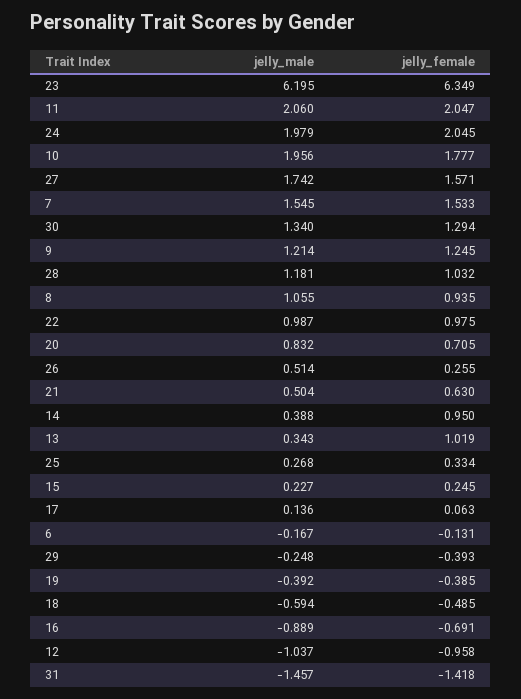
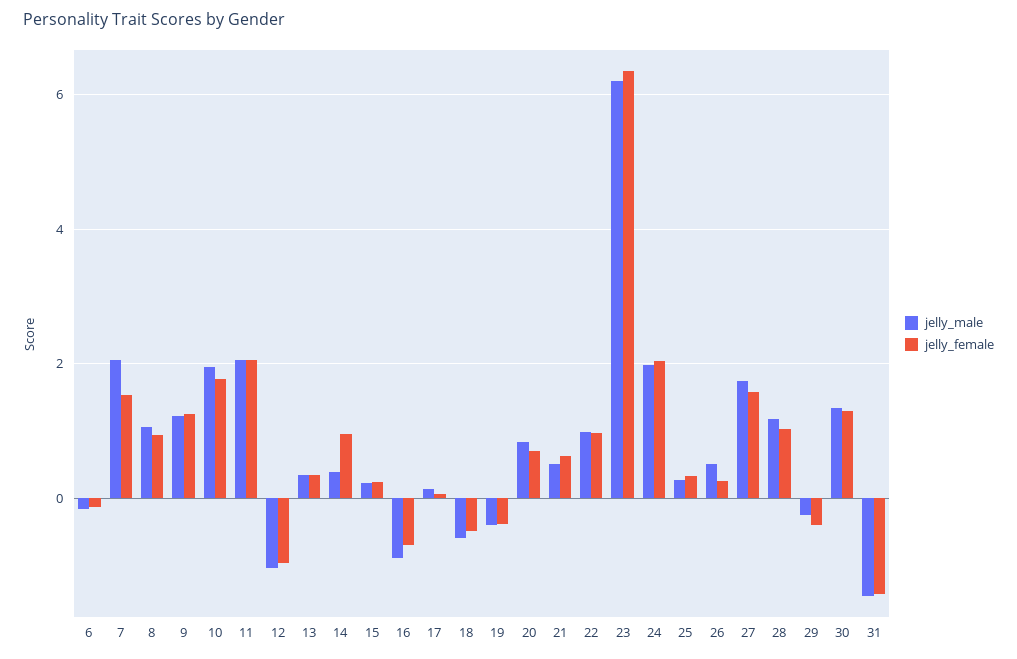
  {
    "jelly_male": {
      "23": 6.195,
      "11": 2.06,
      "24": 1.979,
      "10": 1.956,
      "27": 1.742,
-     "7": 1.545,
+     "7": 2,
      "30": 1.34,
      "9": 1.214,
      "28": 1.181,
      "8": 1.055,
      "22": 0.987,
      "20": 0.832,
      "26": 0.514,
      "21": 0.504,
      "14": 0.388,
      "13": 0.343,
      "25": 0.268,
      "15": 0.227,
      "17": 0.136,
      "6": -0.167,
      "29": -0.248,
      "19": -0.392,
      "18": -0.594,
      "16": -0.889,
      "12": -1.037,
      "31": -1.457
    },
    "jelly_female": {
      "23": 6.349,
      "11": 2.047,
      "24": 2.045,
      "10": 1.777,
      "27": 1.571,
      "7": 1.533,
      "30": 1.294,
      "9": 1.245,
      "28": 1.032,
      "8": 0.935,
      "22": 0.975,
      "20": 0.705,
      "26": 0.255,
      "21": 0.63,
      "14": 0.95,
-     "13": 1.019,
+     "13": 0.4,
      "25": 0.334,
      "15": 0.245,
      "17": 0.063,
      "6": -0.131,
      "29": -0.393,
      "19": -0.385,
      "18": -0.485,
      "16": -0.691,
      "12": -0.958,
      "31": -1.418
    }
  }

